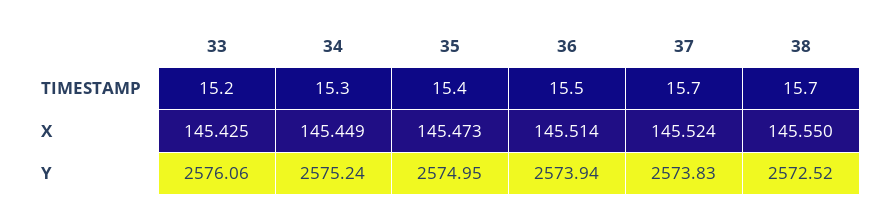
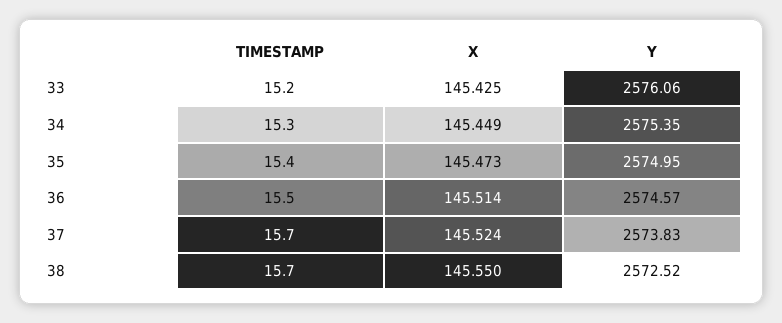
  {
    "33": {
      "TIMESTAMP": 15.2,
      "X": 145.425,
      "Y": 2576.06
    },
    "34": {
      "TIMESTAMP": 15.3,
      "X": 145.449,
-     "Y": 2575.24
+     "Y": 2575.35
    },
    "35": {
      "TIMESTAMP": 15.4,
      "X": 145.473,
      "Y": 2574.95
    },
    "36": {
      "TIMESTAMP": 15.5,
      "X": 145.514,
-     "Y": 2573.94
+     "Y": 2574.57
    },
    "37": {
      "TIMESTAMP": 15.7,
      "X": 145.524,
      "Y": 2573.83
    },
    "38": {
      "TIMESTAMP": 15.7,
      "X": 145.55,
      "Y": 2572.52
    }
  }

